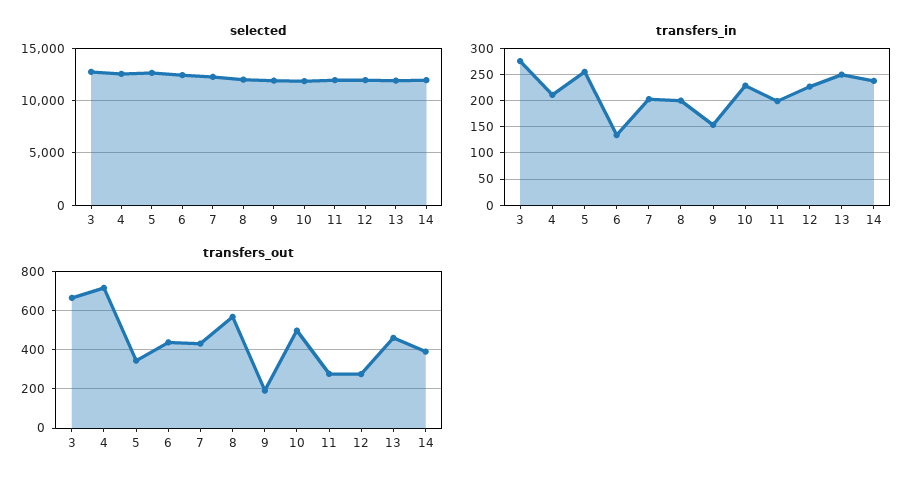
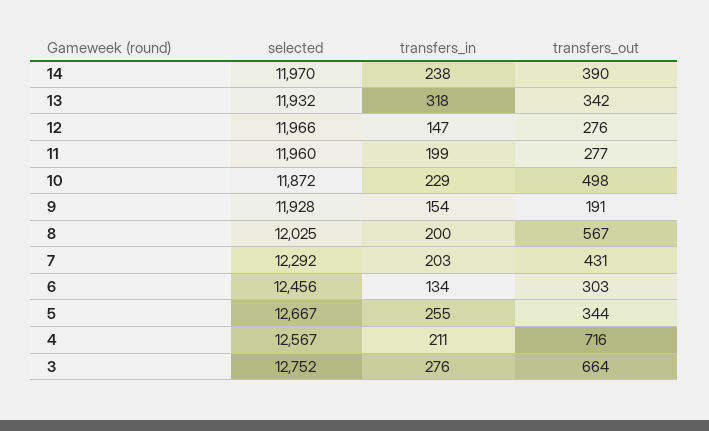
  {
    "selected": {
      "3": 12752,
      "4": 12567,
      "5": 12667,
      "6": 12456,
      "7": 12292,
      "8": 12025,
      "9": 11928,
      "10": 11872,
      "11": 11960,
      "12": 11966,
      "13": 11932,
      "14": 11970
    },
    "transfers_in": {
      "3": 276,
      "4": 211,
      "5": 255,
      "6": 134,
      "7": 203,
      "8": 200,
      "9": 154,
      "10": 229,
      "11": 199,
-     "12": 225,
+     "12": 147,
-     "13": 250,
+     "13": 318,
      "14": 238
    },
    "transfers_out": {
      "3": 664,
      "4": 716,
      "5": 344,
-     "6": 450,
+     "6": 303,
      "7": 431,
      "8": 567,
      "9": 191,
      "10": 498,
      "11": 277,
      "12": 276,
-     "13": 450,
+     "13": 342,
      "14": 390
    }
  }

